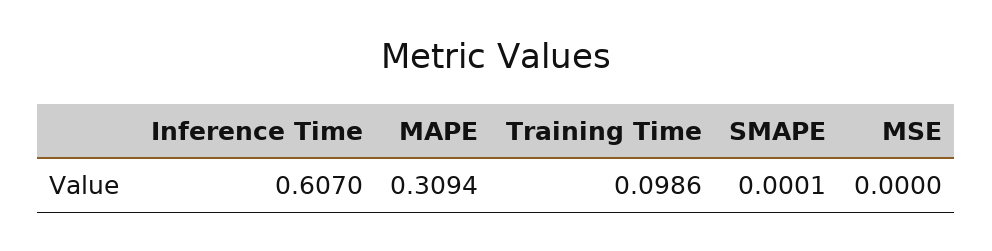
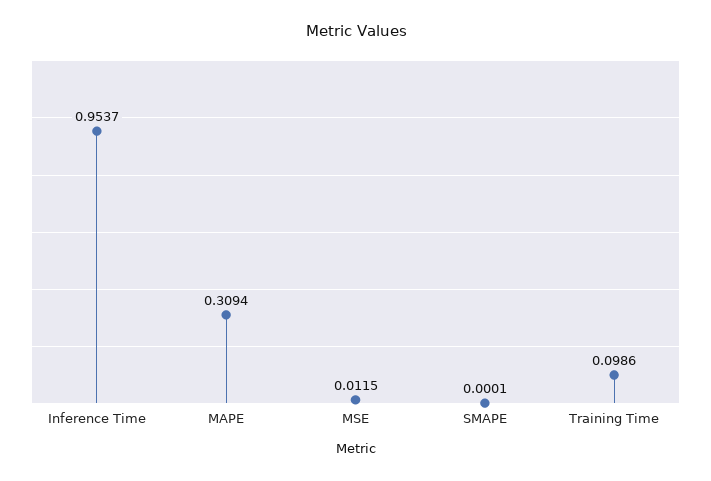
  {
-   "Inference Time": 0.607,
+   "Inference Time": 0.9537,
    "MAPE": 0.3094,
    "Training Time": 0.0986,
    "SMAPE": 0.0001,
-   "MSE": 0
+   "MSE": 0.0115
  }

